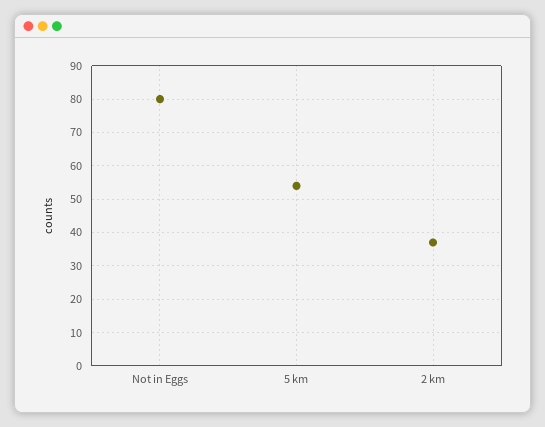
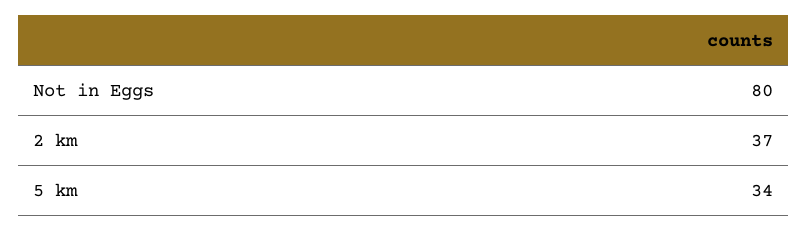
  {
    "Not in Eggs": 80,
-   "5 km": 55,
+   "5 km": 34,
    "2 km": 37
  }

